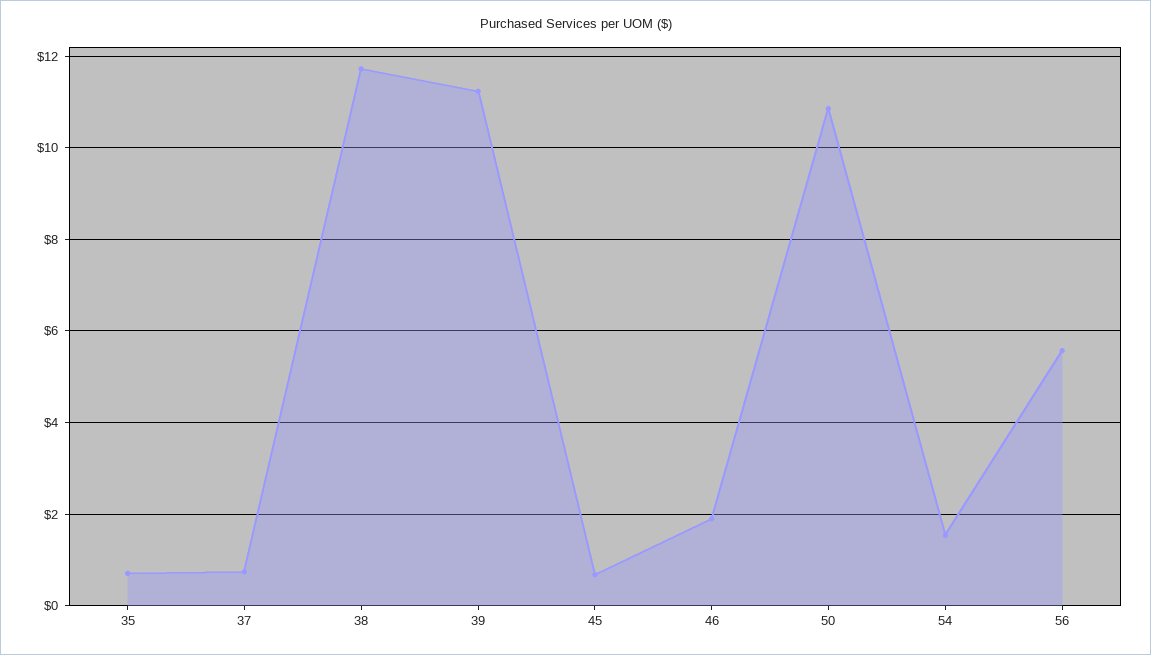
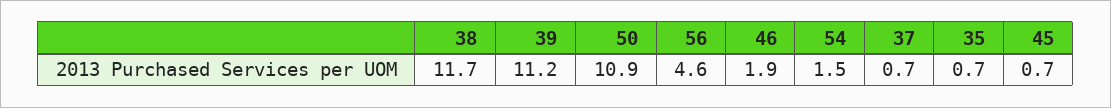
  {
    "35": 0.7,
    "37": 0.7,
    "38": 11.7,
    "39": 11.2,
    "45": 0.7,
    "46": 1.9,
    "50": 10.9,
    "54": 1.5,
-   "56": 5.6
+   "56": 4.6
  }

